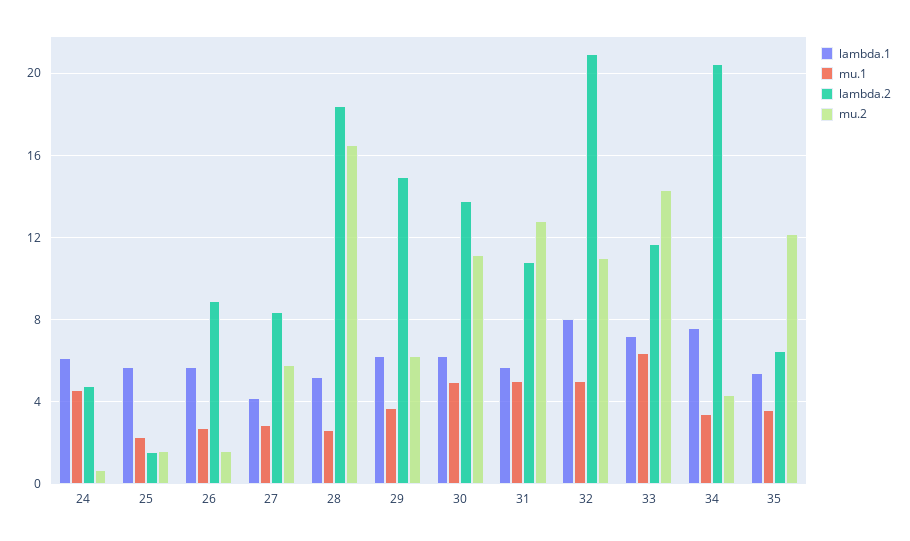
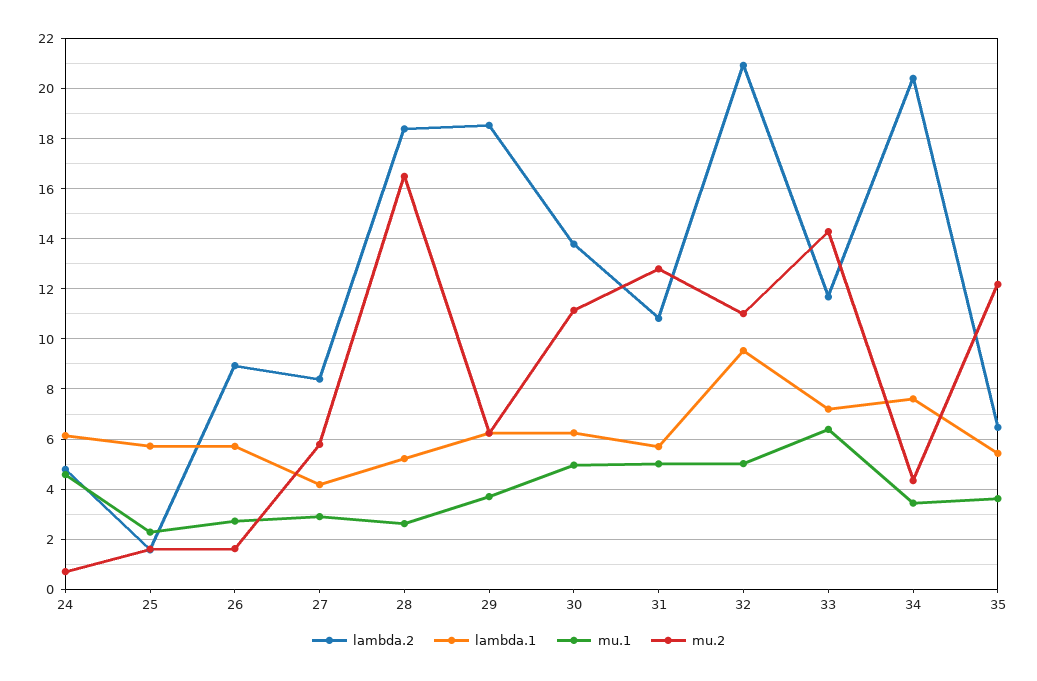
  {
    "lambda.1": {
      "24": 6.25,
      "25": 5.75,
      "26": 5.75,
      "27": 4.25,
      "28": 5.25,
      "29": 6.25,
      "30": 6.25,
      "31": 5.75,
-     "32": 8,
+     "32": 9.5,
      "33": 7.25,
      "34": 7.5,
      "35": 5.5
    },
    "mu.1": {
      "24": 4.5,
      "25": 2.25,
      "26": 2.75,
      "27": 3,
      "28": 2.5,
      "29": 3.75,
      "30": 5,
      "31": 5,
      "32": 5,
      "33": 6.5,
      "34": 3.5,
      "35": 3.5
    },
    "lambda.2": {
      "24": 4.75,
      "25": 1.5,
      "26": 9,
      "27": 8.5,
      "28": 18.5,
-     "29": 15,
+     "29": 18.5,
      "30": 13.75,
      "31": 10.75,
      "32": 21,
      "33": 11.75,
      "34": 20.5,
      "35": 6.5
    },
    "mu.2": {
      "24": 0.75,
      "25": 1.5,
      "26": 1.5,
      "27": 5.75,
      "28": 16.5,
      "29": 6.25,
      "30": 11.25,
      "31": 12.75,
      "32": 11,
      "33": 14.25,
      "34": 4.25,
      "35": 12.25
    }
  }

